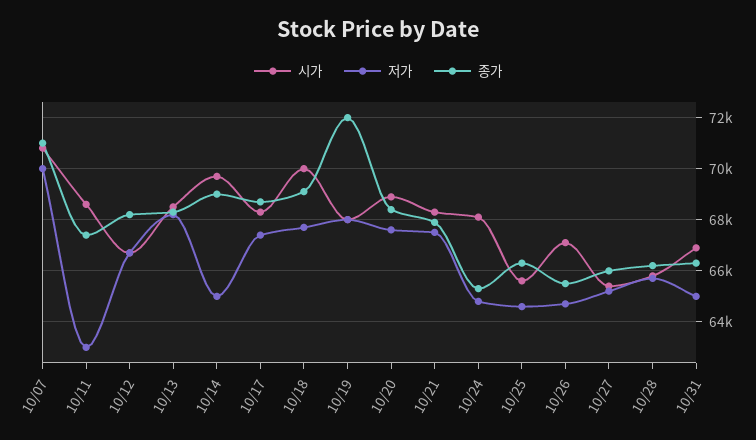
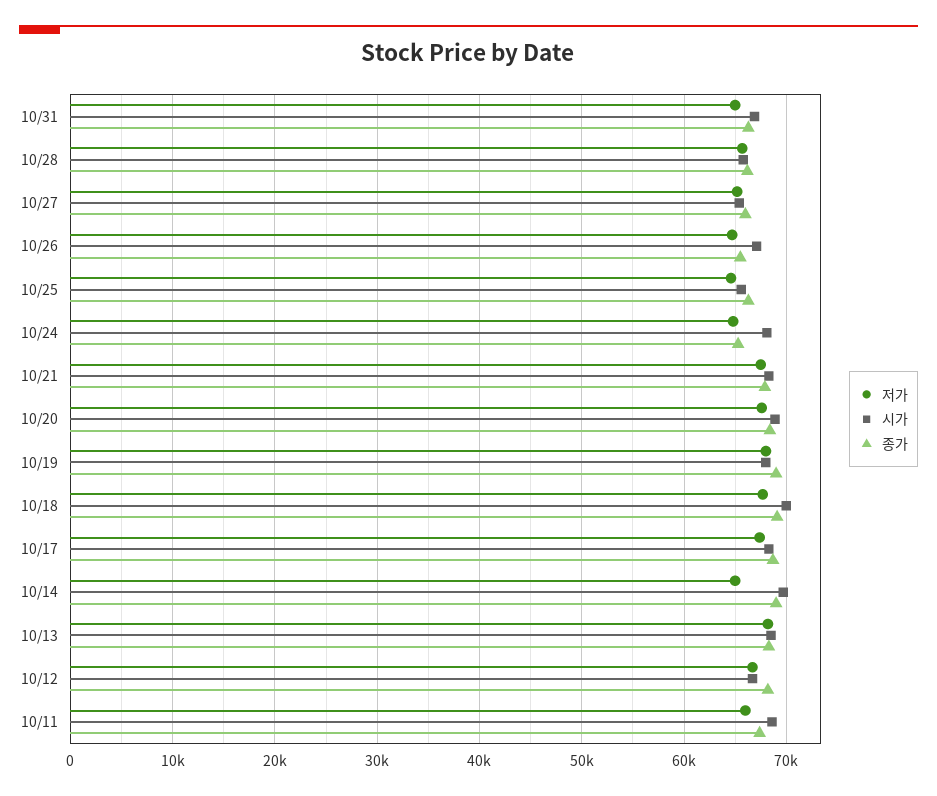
  {
    "시가": {
-     "10/07": 70750,
      "10/11": 68500,
      "10/12": 66750,
      "10/13": 68500,
      "10/14": 69750,
      "10/17": 68250,
      "10/18": 70000,
      "10/19": 68000,
      "10/20": 69000,
      "10/21": 68250,
      "10/24": 68000,
      "10/25": 65500,
      "10/26": 67000,
      "10/27": 65500,
      "10/28": 65750,
      "10/31": 67000
    },
    "저가": {
-     "10/07": 70000,
-     "10/11": 63000,
+     "10/11": 66000,
      "10/12": 66750,
      "10/13": 68250,
      "10/14": 65000,
      "10/17": 67500,
      "10/18": 67750,
      "10/19": 68000,
      "10/20": 67500,
      "10/21": 67500,
      "10/24": 64750,
      "10/25": 64500,
      "10/26": 64750,
      "10/27": 65250,
      "10/28": 65750,
      "10/31": 65000
    },
    "종가": {
-     "10/07": 71000,
      "10/11": 67500,
      "10/12": 68250,
      "10/13": 68250,
      "10/14": 69000,
      "10/17": 68750,
      "10/18": 69000,
-     "10/19": 72000,
+     "10/19": 69000,
      "10/20": 68500,
      "10/21": 68000,
      "10/24": 65250,
      "10/25": 66250,
      "10/26": 65500,
      "10/27": 66000,
      "10/28": 66250,
      "10/31": 66250
    }
  }

